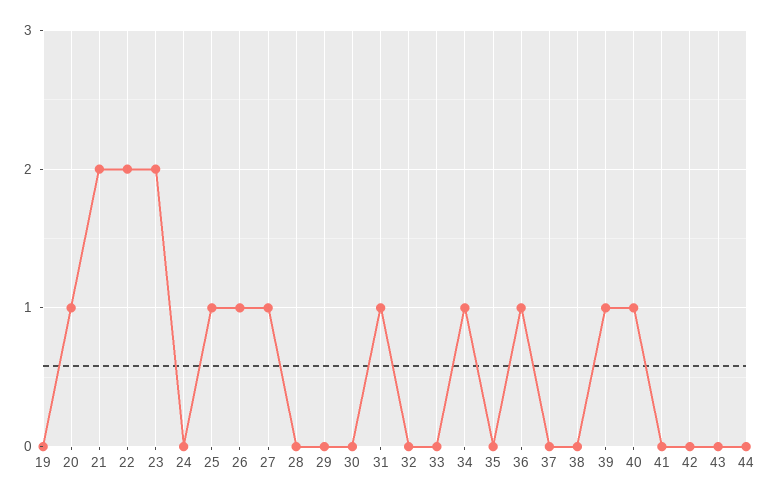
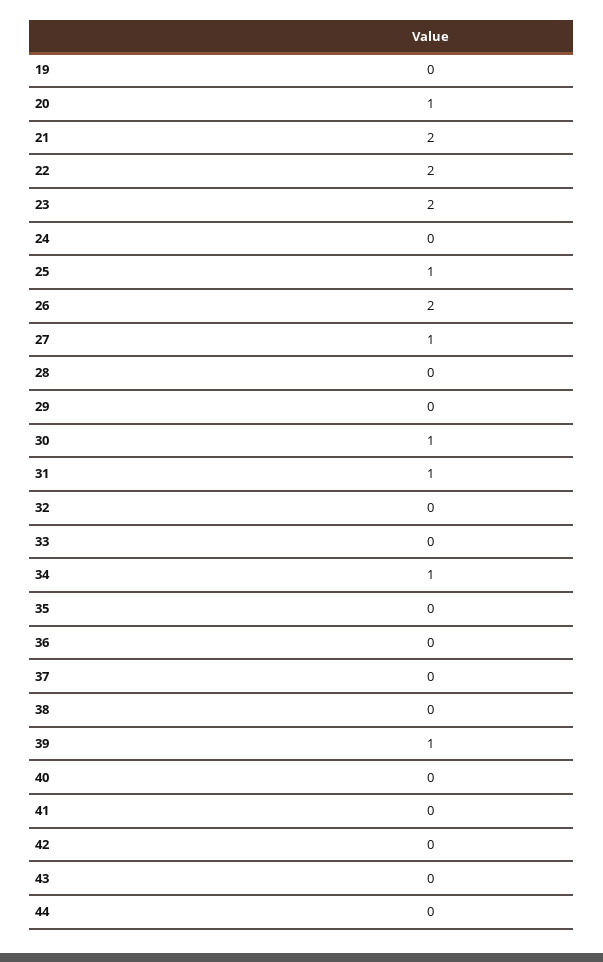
  {
    "19": 0,
    "20": 1,
    "21": 2,
    "22": 2,
    "23": 2,
    "24": 0,
    "25": 1,
-   "26": 1,
+   "26": 2,
    "27": 1,
    "28": 0,
    "29": 0,
-   "30": 0,
+   "30": 1,
    "31": 1,
    "32": 0,
    "33": 0,
    "34": 1,
    "35": 0,
-   "36": 1,
+   "36": 0,
    "37": 0,
    "38": 0,
    "39": 1,
-   "40": 1,
+   "40": 0,
    "41": 0,
    "42": 0,
    "43": 0,
    "44": 0
  }

